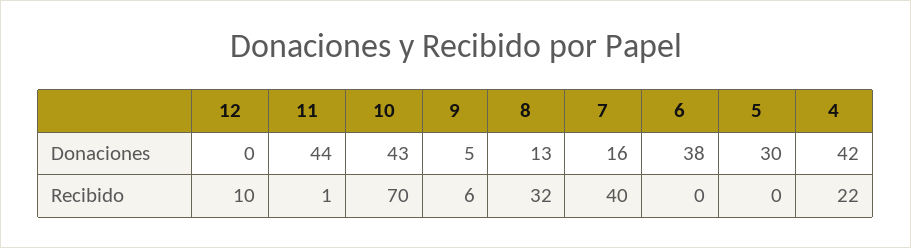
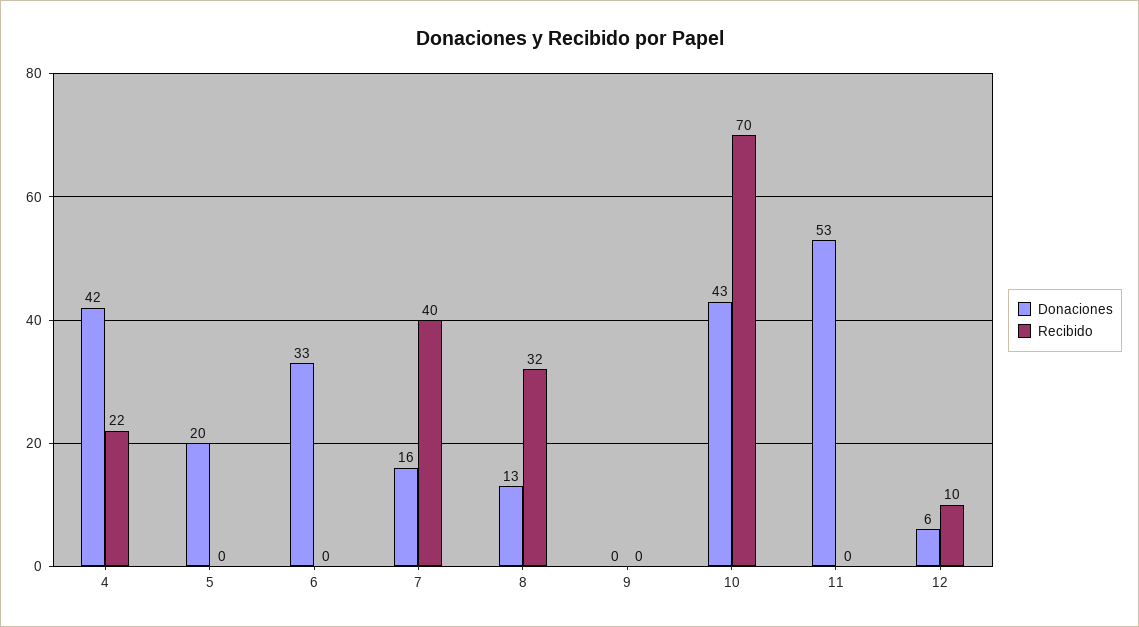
  {
    "Donaciones": {
-     "12": 0,
+     "12": 6,
-     "11": 44,
+     "11": 53,
      "10": 43,
-     "9": 5,
+     "9": 0,
      "8": 13,
      "7": 16,
-     "6": 38,
+     "6": 33,
-     "5": 30,
+     "5": 20,
      "4": 42
    },
    "Recibido": {
      "12": 10,
-     "11": 1,
+     "11": 0,
      "10": 70,
-     "9": 6,
+     "9": 0,
      "8": 32,
      "7": 40,
      "6": 0,
      "5": 0,
      "4": 22
    }
  }

